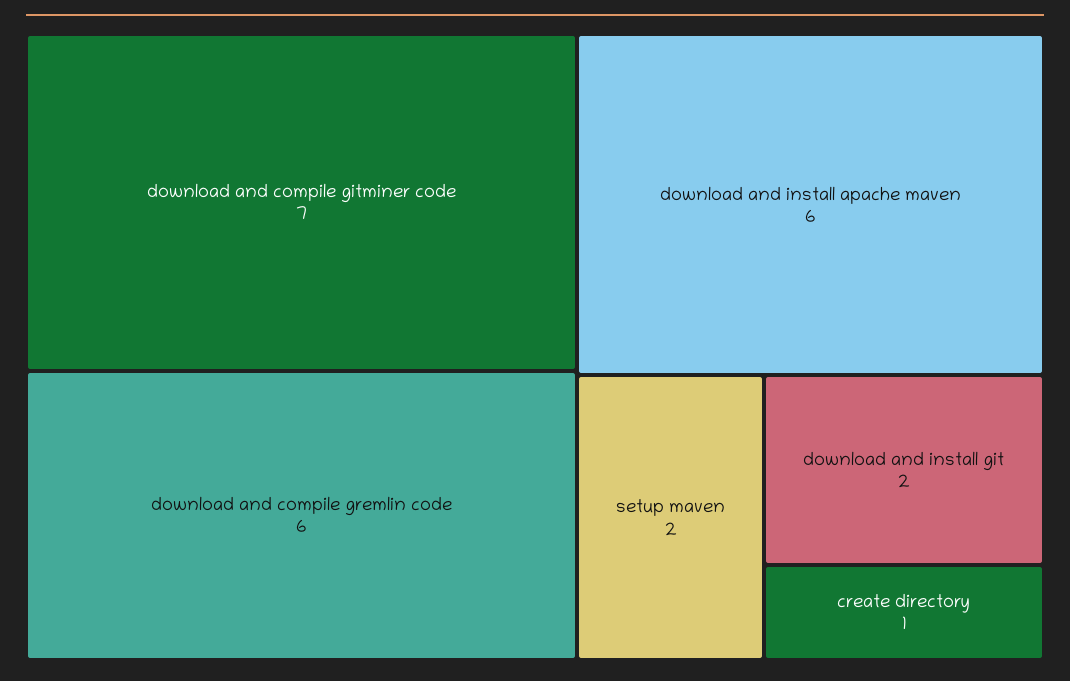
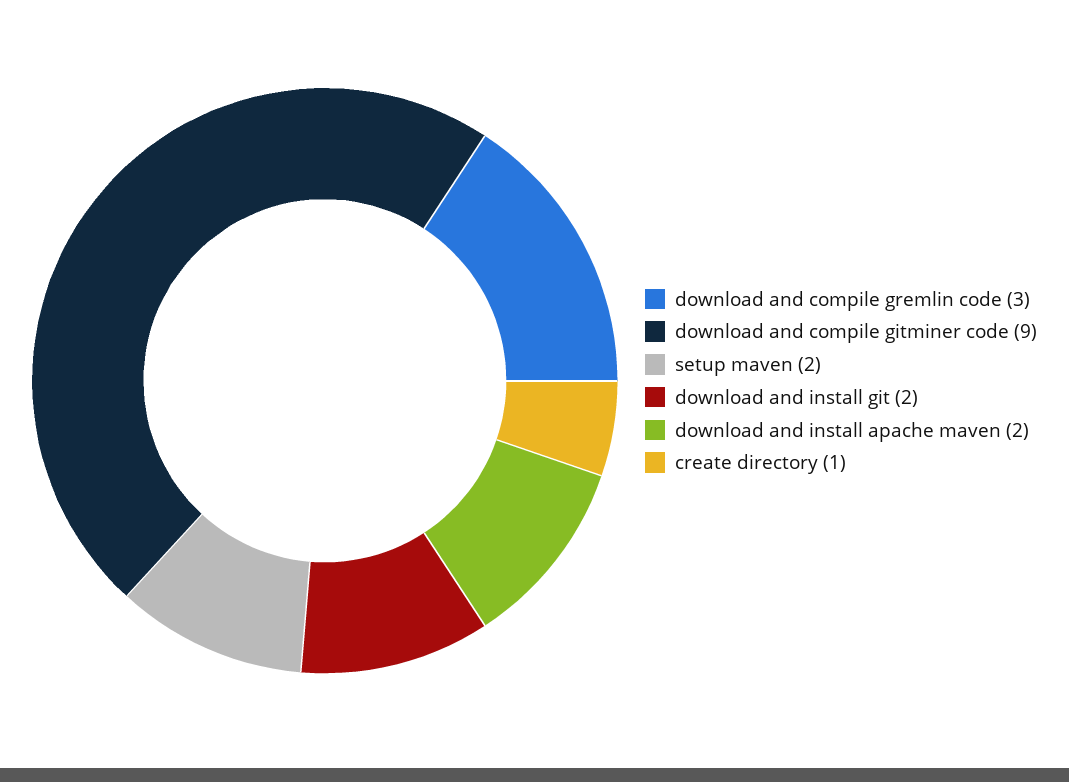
  {
-   "download and compile gitminer code": 7,
+   "download and compile gitminer code": 9,
-   "download and compile gremlin code": 6,
+   "download and compile gremlin code": 3,
-   "download and install apache maven": 6,
+   "download and install apache maven": 2,
    "setup maven": 2,
    "download and install git": 2,
    "create directory": 1
  }

